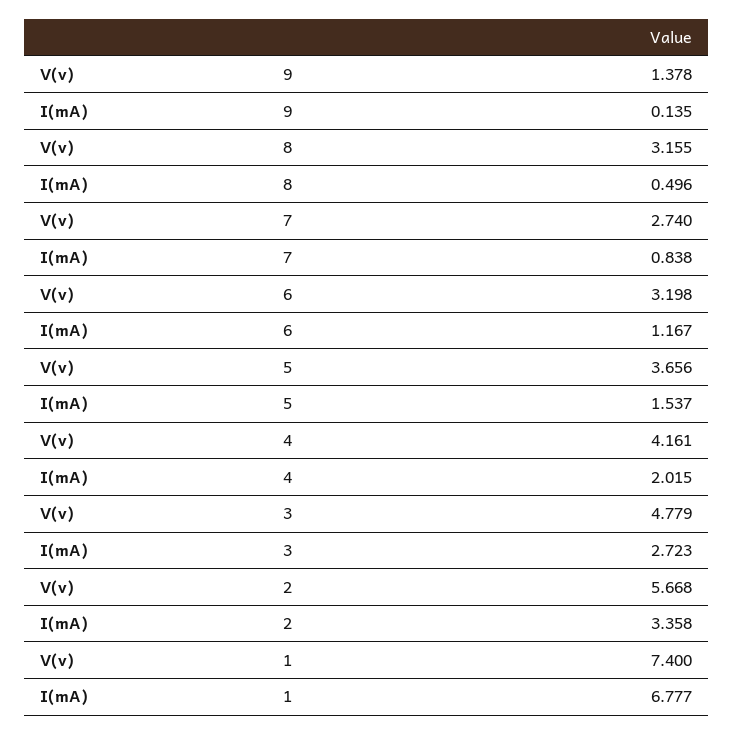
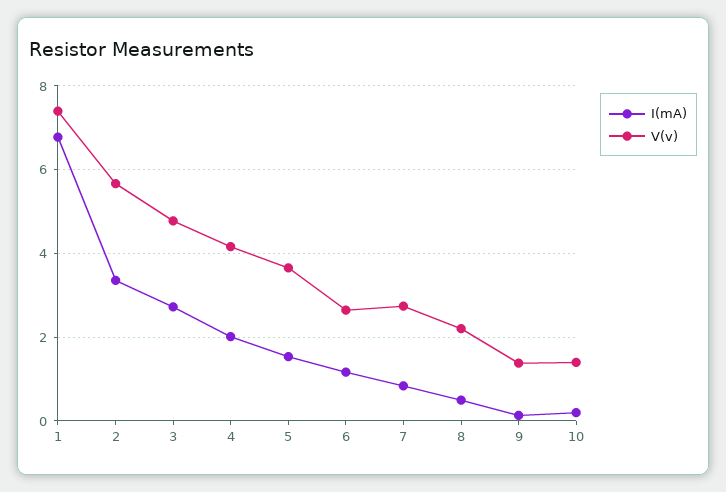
  {
    "V(v)": {
      "9": 1.378,
-     "8": 3.155,
+     "8": 2.2,
      "7": 2.74,
-     "6": 3.198,
+     "6": 2.6,
      "5": 3.656,
      "4": 4.161,
      "3": 4.779,
      "2": 5.668,
-     "1": 7.4
+     "1": 7.4,
+     "10": 1.4
    },
    "I(mA)": {
      "9": 0.135,
      "8": 0.496,
      "7": 0.838,
      "6": 1.167,
      "5": 1.537,
      "4": 2.015,
      "3": 2.723,
      "2": 3.358,
-     "1": 6.777
+     "1": 6.777,
+     "10": 0.2
    }
  }

